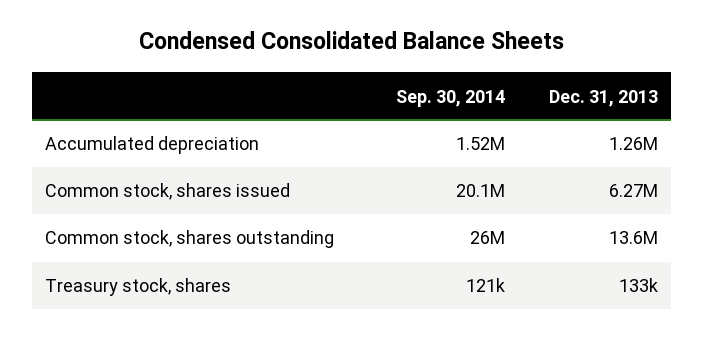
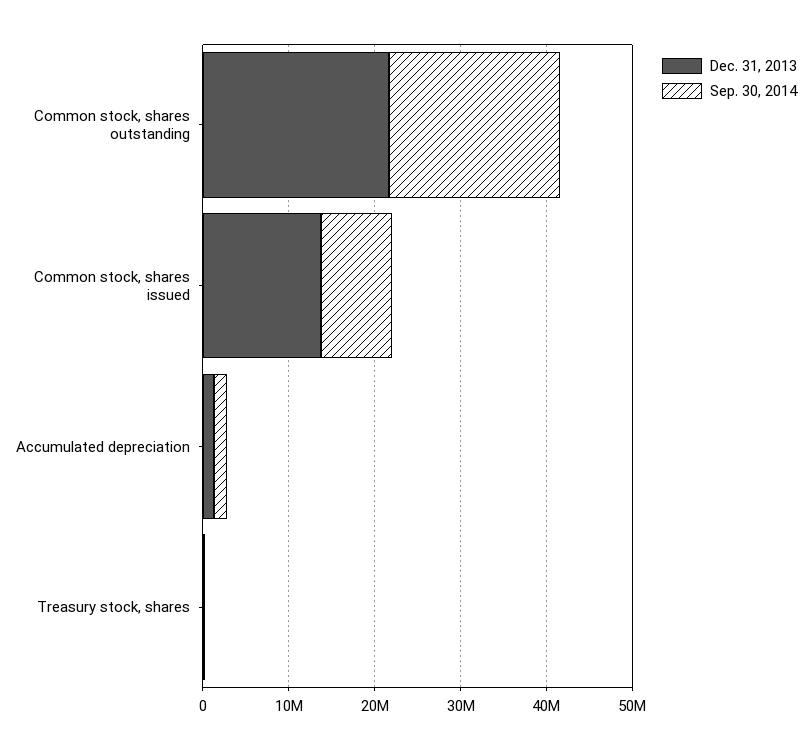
  {
    "Sep. 30, 2014": {
      "Accumulated depreciation": 1520000,
-     "Common stock, shares issued": 20100000,
+     "Common stock, shares issued": 8000000,
-     "Common stock, shares outstanding": 26000000,
+     "Common stock, shares outstanding": 20000000,
      "Treasury stock, shares": 121000
    },
    "Dec. 31, 2013": {
      "Accumulated depreciation": 1260000,
-     "Common stock, shares issued": 6270000,
+     "Common stock, shares issued": 14000000,
-     "Common stock, shares outstanding": 13600000,
+     "Common stock, shares outstanding": 22000000,
      "Treasury stock, shares": 133000
    }
  }

